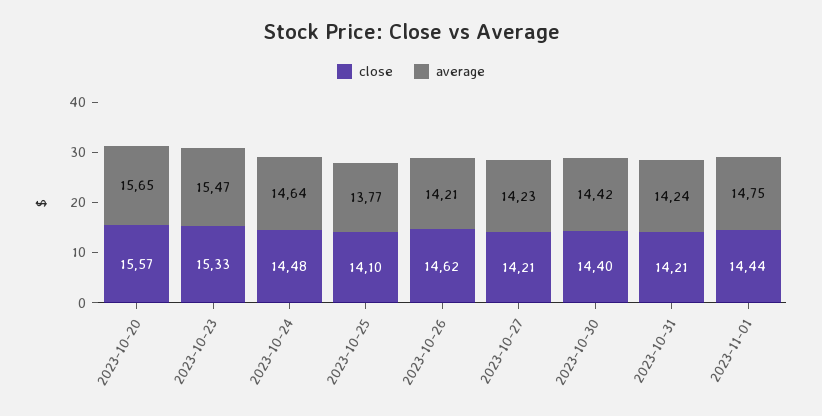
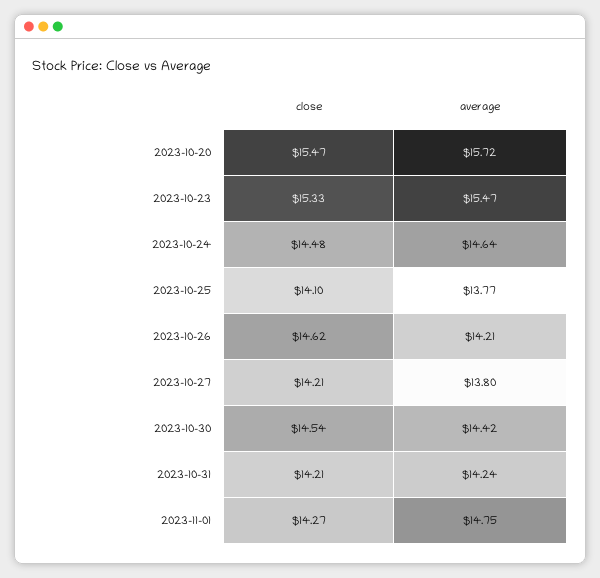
  {
    "close": {
-     "2023-10-20": 15.57,
+     "2023-10-20": 15.47,
      "2023-10-23": 15.33,
      "2023-10-24": 14.48,
      "2023-10-25": 14.1,
      "2023-10-26": 14.62,
      "2023-10-27": 14.21,
-     "2023-10-30": 14.4,
+     "2023-10-30": 14.54,
      "2023-10-31": 14.21,
-     "2023-11-01": 14.44
+     "2023-11-01": 14.27
    },
    "average": {
-     "2023-10-20": 15.65,
+     "2023-10-20": 15.72,
      "2023-10-23": 15.47,
      "2023-10-24": 14.64,
      "2023-10-25": 13.77,
      "2023-10-26": 14.21,
-     "2023-10-27": 14.23,
+     "2023-10-27": 13.8,
      "2023-10-30": 14.42,
      "2023-10-31": 14.24,
      "2023-11-01": 14.75
    }
  }

